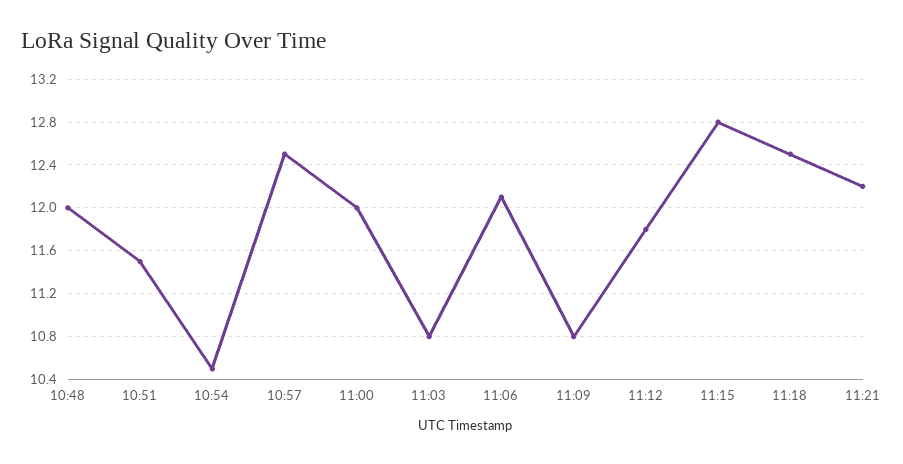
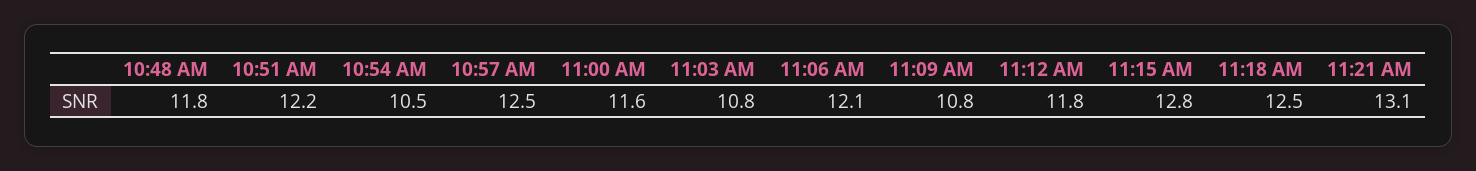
  {
-   "10:48": 12,
+   "10:48": 11.8,
-   "10:51": 11.5,
+   "10:51": 12.2,
    "10:54": 10.5,
    "10:57": 12.5,
-   "11:00": 12,
+   "11:00": 11.6,
    "11:03": 10.8,
    "11:06": 12.1,
    "11:09": 10.8,
    "11:12": 11.8,
    "11:15": 12.8,
    "11:18": 12.5,
-   "11:21": 12.2
+   "11:21": 13.1
  }

